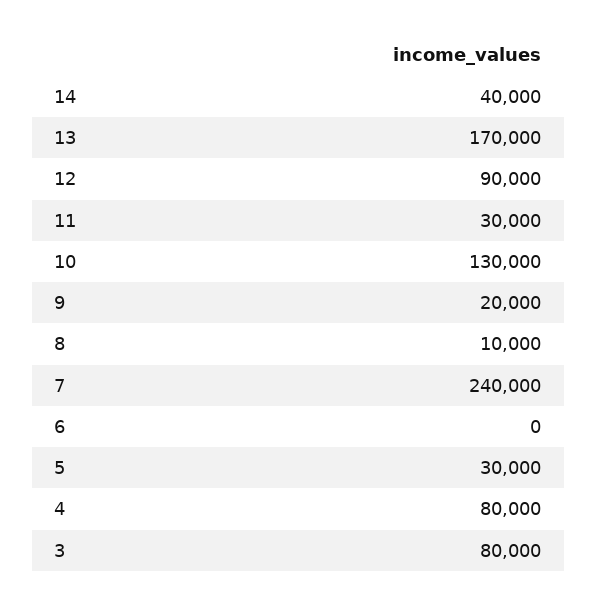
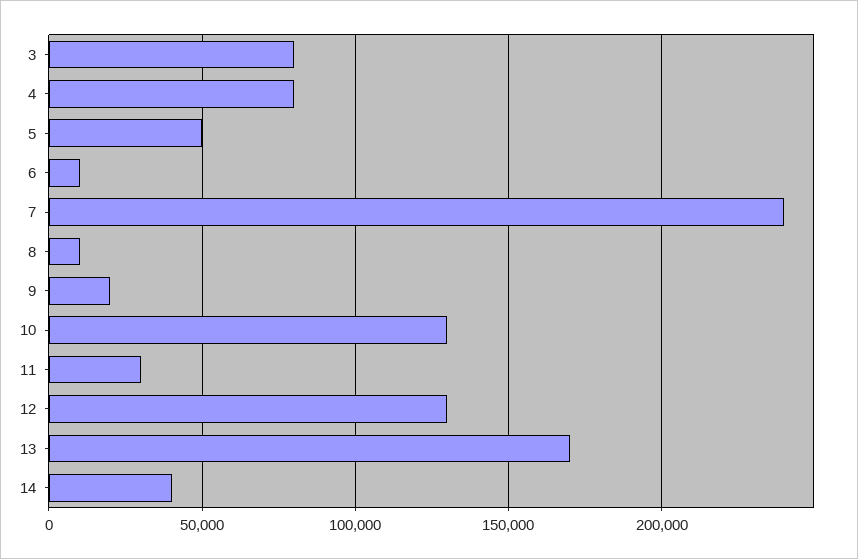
  {
    "14": 40000,
    "13": 170000,
-   "12": 90000,
+   "12": 130000,
    "11": 30000,
    "10": 130000,
    "9": 20000,
    "8": 10000,
    "7": 240000,
-   "6": 0,
+   "6": 10000,
-   "5": 30000,
+   "5": 50000,
    "4": 80000,
    "3": 80000
  }

